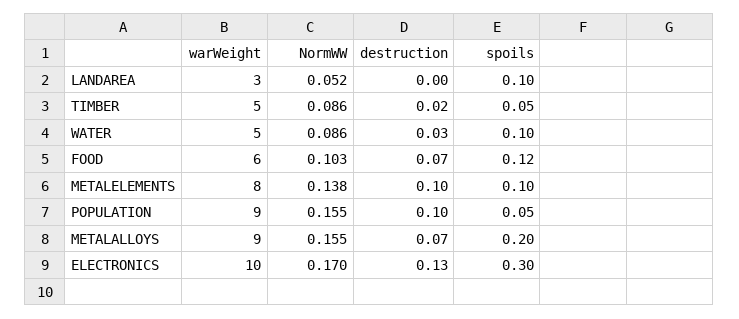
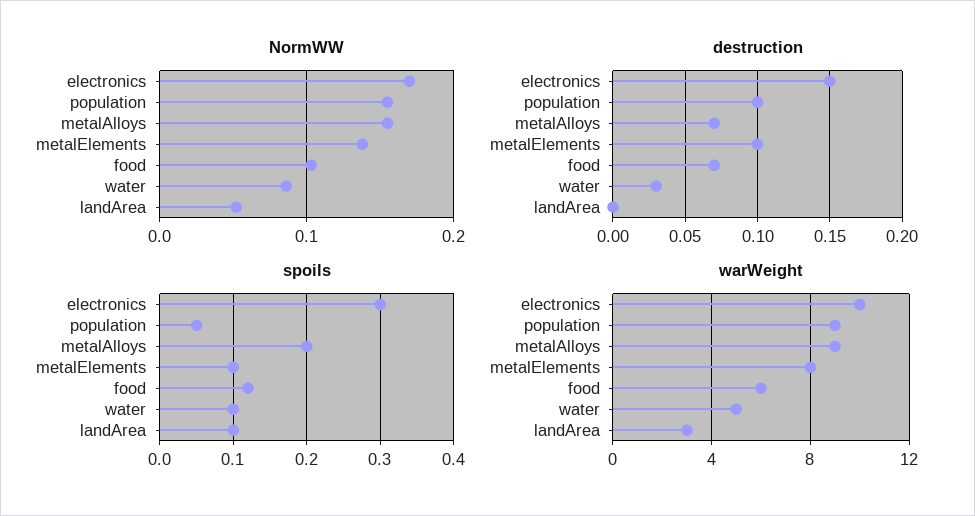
  {
    "warWeight": {
      "LANDAREA": 3,
-     "TIMBER": 5,
      "WATER": 5,
      "FOOD": 6,
      "METALELEMENTS": 8,
      "POPULATION": 9,
      "METALALLOYS": 9,
      "ELECTRONICS": 10
    },
    "NormWW": {
      "LANDAREA": 0.052,
-     "TIMBER": 0.086,
      "WATER": 0.086,
      "FOOD": 0.103,
      "METALELEMENTS": 0.138,
      "POPULATION": 0.155,
      "METALALLOYS": 0.155,
      "ELECTRONICS": 0.17
    },
    "destruction": {
      "LANDAREA": 0,
-     "TIMBER": 0.02,
      "WATER": 0.03,
      "FOOD": 0.07,
      "METALELEMENTS": 0.1,
      "POPULATION": 0.1,
      "METALALLOYS": 0.07,
-     "ELECTRONICS": 0.13
+     "ELECTRONICS": 0.15
    },
    "spoils": {
      "LANDAREA": 0.1,
-     "TIMBER": 0.05,
      "WATER": 0.1,
      "FOOD": 0.12,
      "METALELEMENTS": 0.1,
      "POPULATION": 0.05,
      "METALALLOYS": 0.2,
      "ELECTRONICS": 0.3
    }
  }

